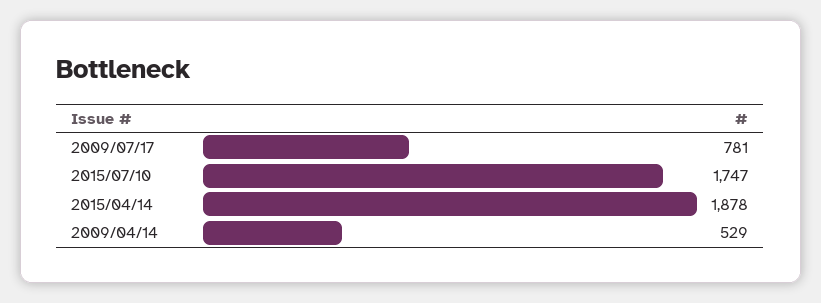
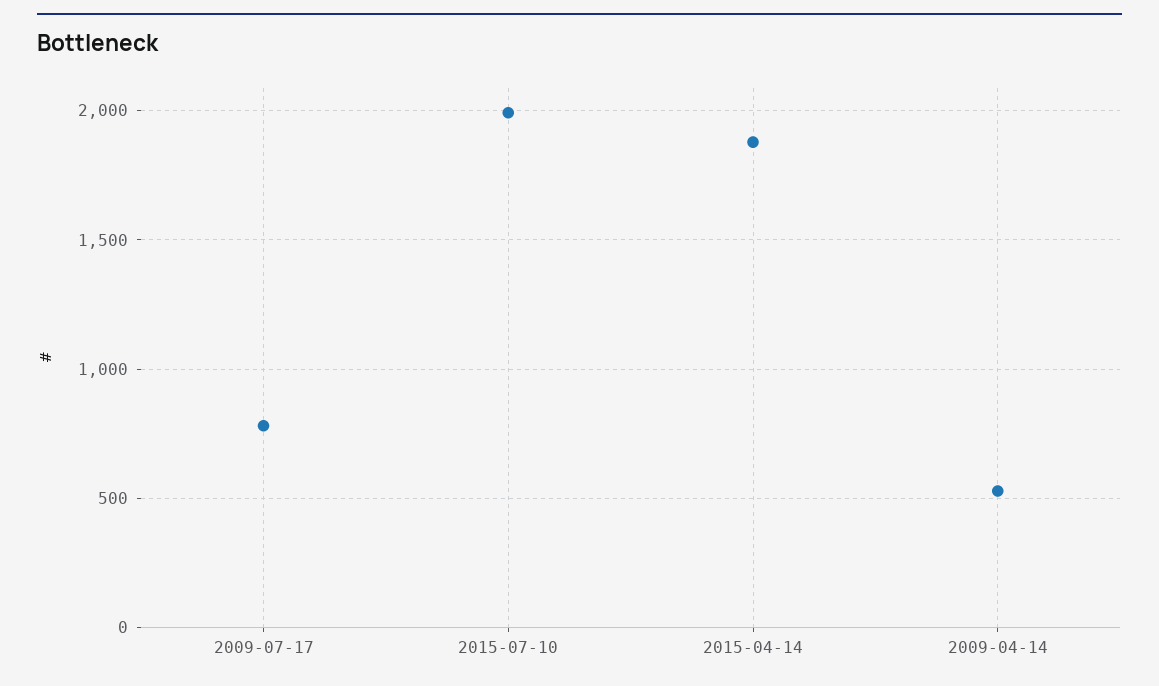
  {
    "2009/07/17": 781,
-   "2015/07/10": 1747,
+   "2015/07/10": 2000,
    "2015/04/14": 1878,
    "2009/04/14": 529
  }

